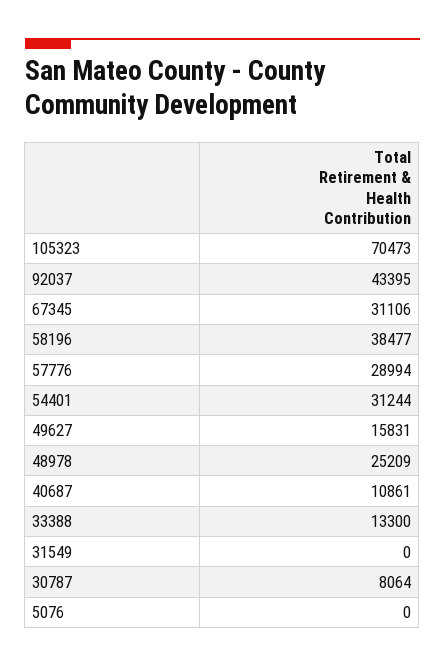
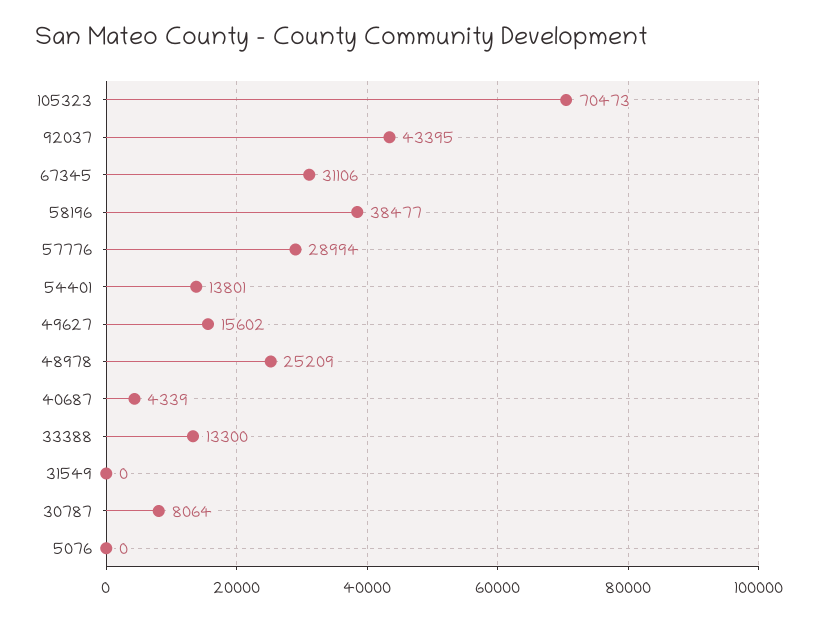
  {
    "105323": 70473,
    "92037": 43395,
    "67345": 31106,
    "58196": 38477,
    "57776": 28994,
-   "54401": 31244,
+   "54401": 13801,
-   "49627": 15831,
+   "49627": 15602,
    "48978": 25209,
-   "40687": 10861,
+   "40687": 4339,
    "33388": 13300,
    "31549": 0,
    "30787": 8064,
    "5076": 0
  }

